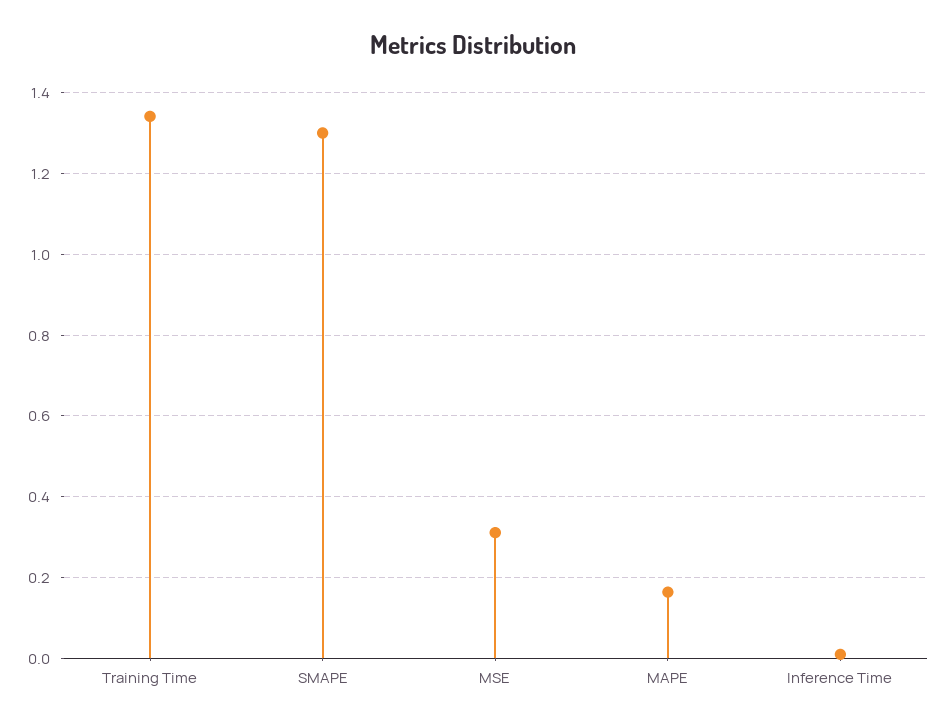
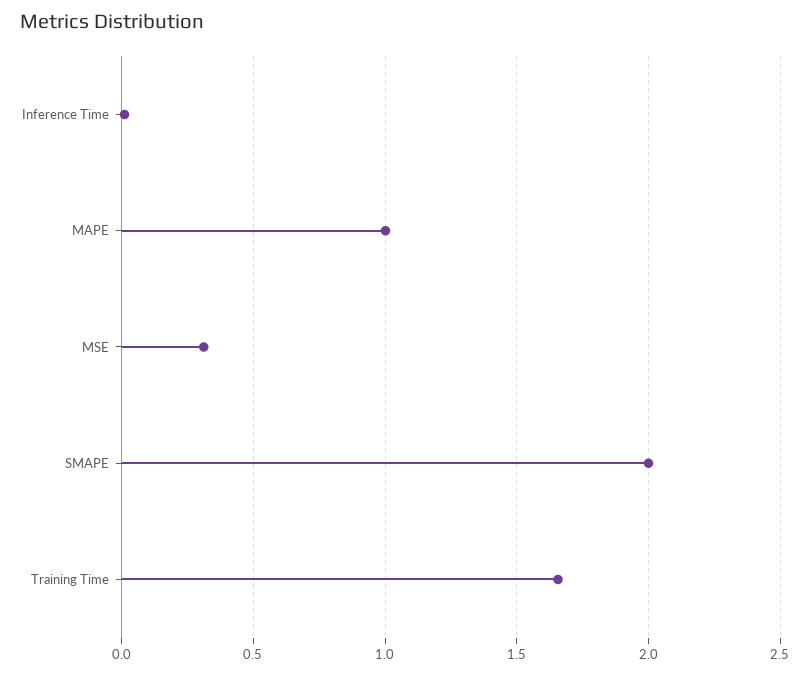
  {
-   "Training Time": 1.34,
+   "Training Time": 1.65,
-   "SMAPE": 1.3,
+   "SMAPE": 2,
    "MSE": 0.32,
-   "MAPE": 0.16,
+   "MAPE": 1,
    "Inference Time": 0.02
  }

